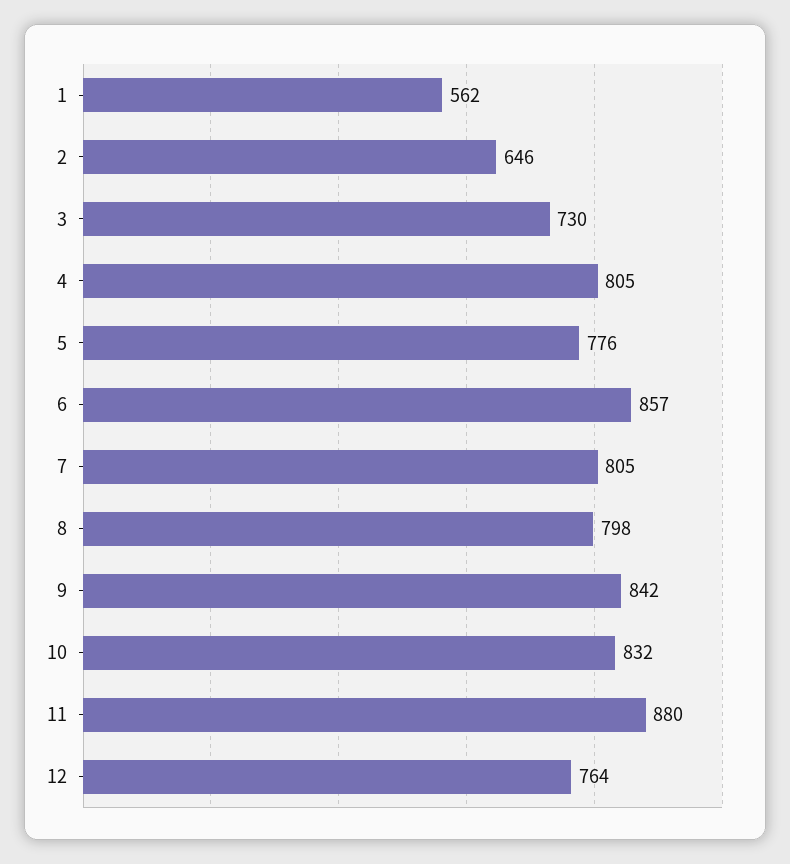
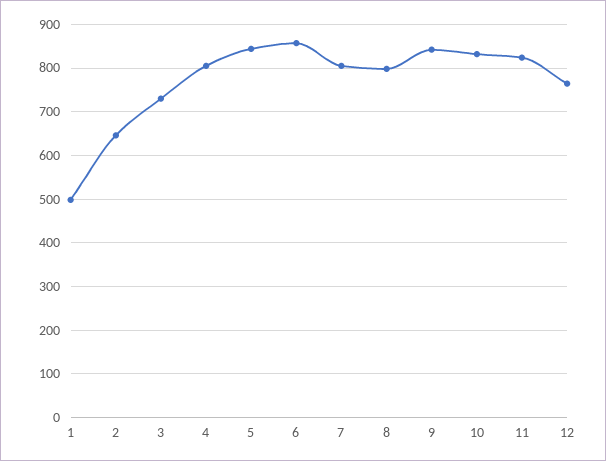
  {
-   "1": 562,
+   "1": 500,
    "2": 646,
    "3": 730,
    "4": 805,
-   "5": 776,
+   "5": 840,
    "6": 857,
    "7": 805,
    "8": 798,
    "9": 842,
    "10": 832,
-   "11": 880,
+   "11": 820,
    "12": 764
  }

